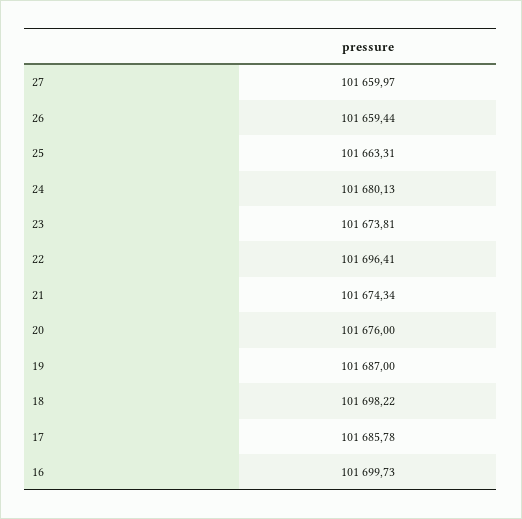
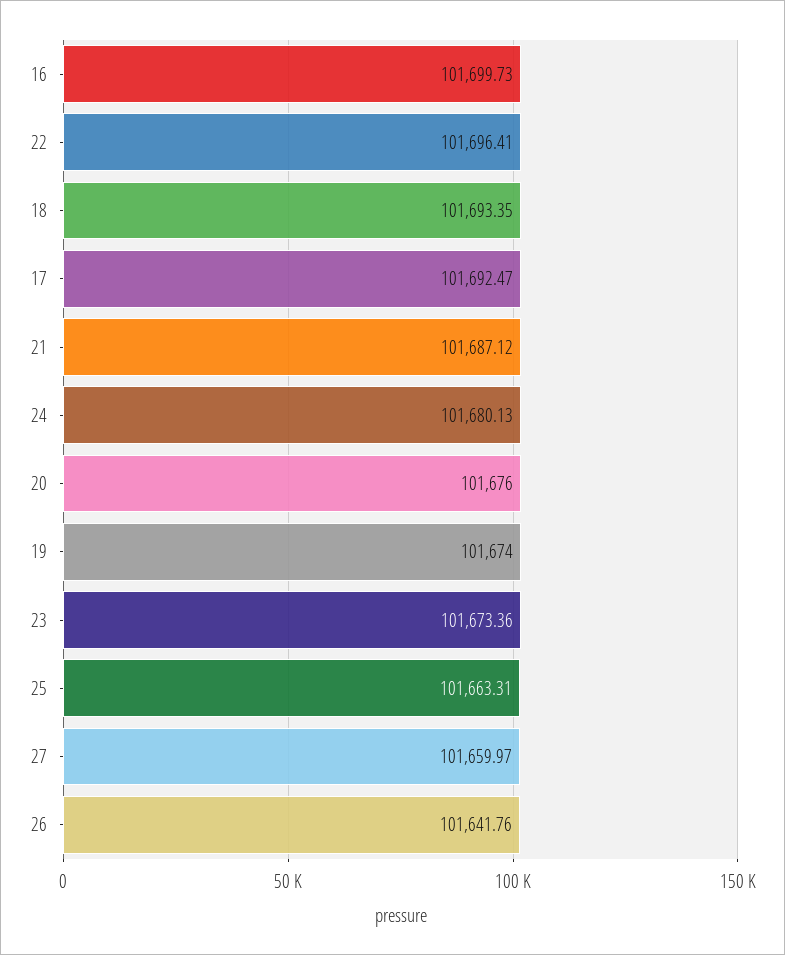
  {
    "27": 101659.97,
-   "26": 101659.44,
+   "26": 101641.76,
    "25": 101663.31,
    "24": 101680.13,
-   "23": 101673.81,
+   "23": 101673.36,
    "22": 101696.41,
-   "21": 101674.34,
+   "21": 101687.12,
    "20": 101676,
-   "19": 101687,
+   "19": 101674,
-   "18": 101698.22,
+   "18": 101693.35,
-   "17": 101685.78,
+   "17": 101692.47,
    "16": 101699.73
  }

